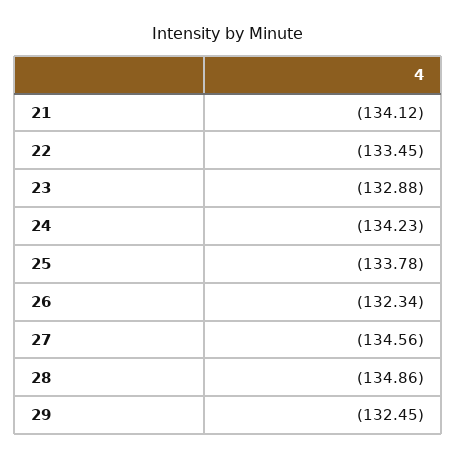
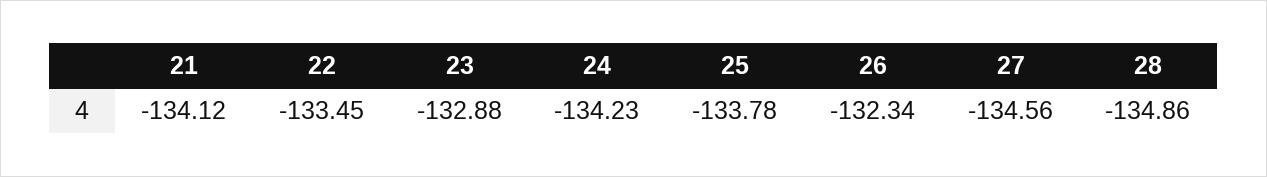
  {
    "21": -134.12,
    "22": -133.45,
    "23": -132.88,
    "24": -134.23,
    "25": -133.78,
    "26": -132.34,
    "27": -134.56,
-   "28": -134.86,
+   "28": -134.86
-   "29": -132.45
  }

